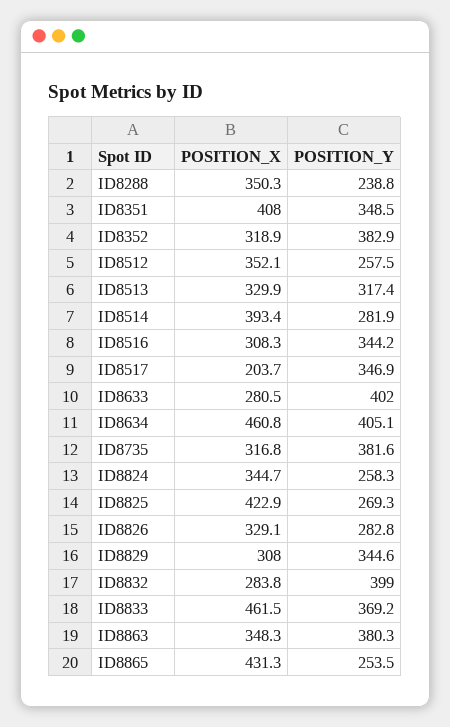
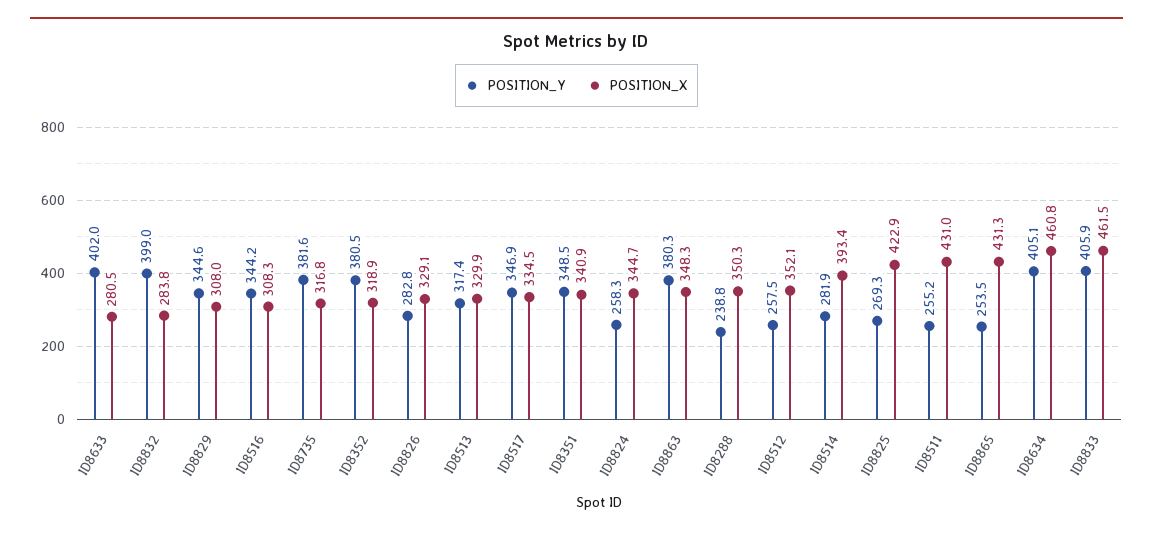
  {
    "POSITION_X": {
      "ID8288": 350.3,
-     "ID8351": 408,
+     "ID8351": 340.9,
      "ID8352": 318.9,
      "ID8512": 352.1,
      "ID8513": 329.9,
      "ID8514": 393.4,
      "ID8516": 308.3,
-     "ID8517": 203.7,
+     "ID8517": 334.5,
      "ID8633": 280.5,
      "ID8634": 460.8,
      "ID8735": 316.8,
      "ID8824": 344.7,
      "ID8825": 422.9,
      "ID8826": 329.1,
      "ID8829": 308,
      "ID8832": 283.8,
      "ID8833": 461.5,
      "ID8863": 348.3,
-     "ID8865": 431.3
+     "ID8865": 431.3,
+     "ID8511": 431
    },
    "POSITION_Y": {
      "ID8288": 238.8,
      "ID8351": 348.5,
-     "ID8352": 382.9,
+     "ID8352": 380.5,
      "ID8512": 257.5,
      "ID8513": 317.4,
      "ID8514": 281.9,
      "ID8516": 344.2,
      "ID8517": 346.9,
      "ID8633": 402,
      "ID8634": 405.1,
      "ID8735": 381.6,
      "ID8824": 258.3,
      "ID8825": 269.3,
      "ID8826": 282.8,
      "ID8829": 344.6,
      "ID8832": 399,
-     "ID8833": 369.2,
+     "ID8833": 405.9,
      "ID8863": 380.3,
-     "ID8865": 253.5
+     "ID8865": 253.5,
+     "ID8511": 255.2
    }
  }

